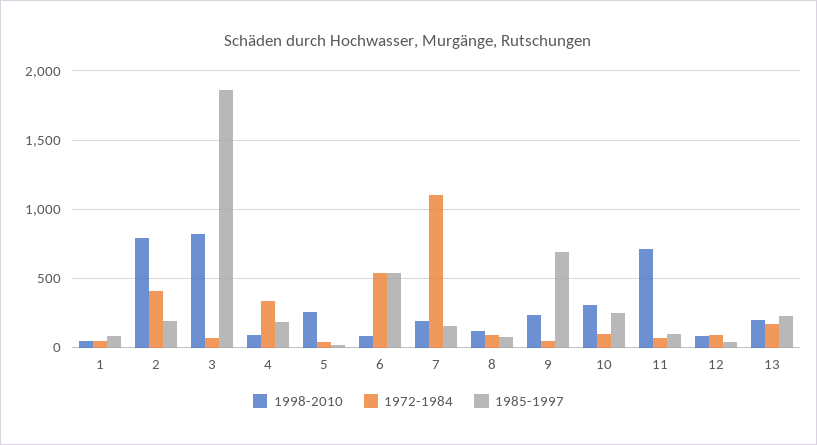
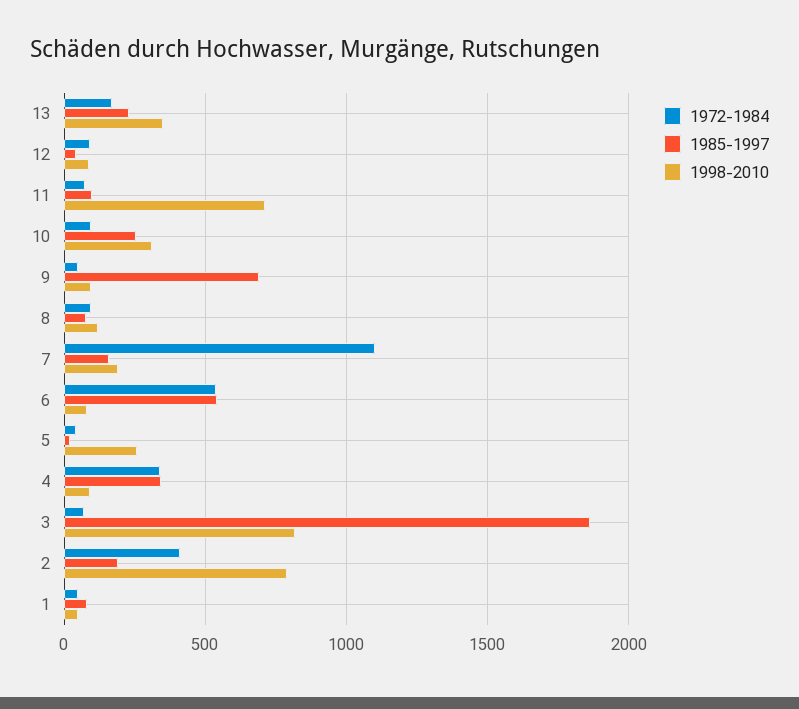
  {
    "1998-2010": {
      "1": 50,
      "2": 800,
      "3": 800,
      "4": 100,
      "5": 250,
      "6": 100,
      "7": 200,
      "8": 100,
-     "9": 250,
+     "9": 100,
      "10": 300,
      "11": 700,
      "12": 100,
-     "13": 200
+     "13": 350
    },
    "1972-1984": {
      "1": 50,
      "2": 400,
      "3": 50,
      "4": 350,
      "5": 50,
      "6": 550,
      "7": 1100,
      "8": 100,
      "9": 50,
      "10": 100,
      "11": 50,
      "12": 100,
      "13": 150
    },
    "1985-1997": {
      "1": 100,
      "2": 200,
      "3": 1850,
-     "4": 200,
+     "4": 350,
      "5": 0,
      "6": 550,
      "7": 150,
      "8": 100,
      "9": 700,
      "10": 250,
      "11": 100,
      "12": 50,
      "13": 250
    }
  }

